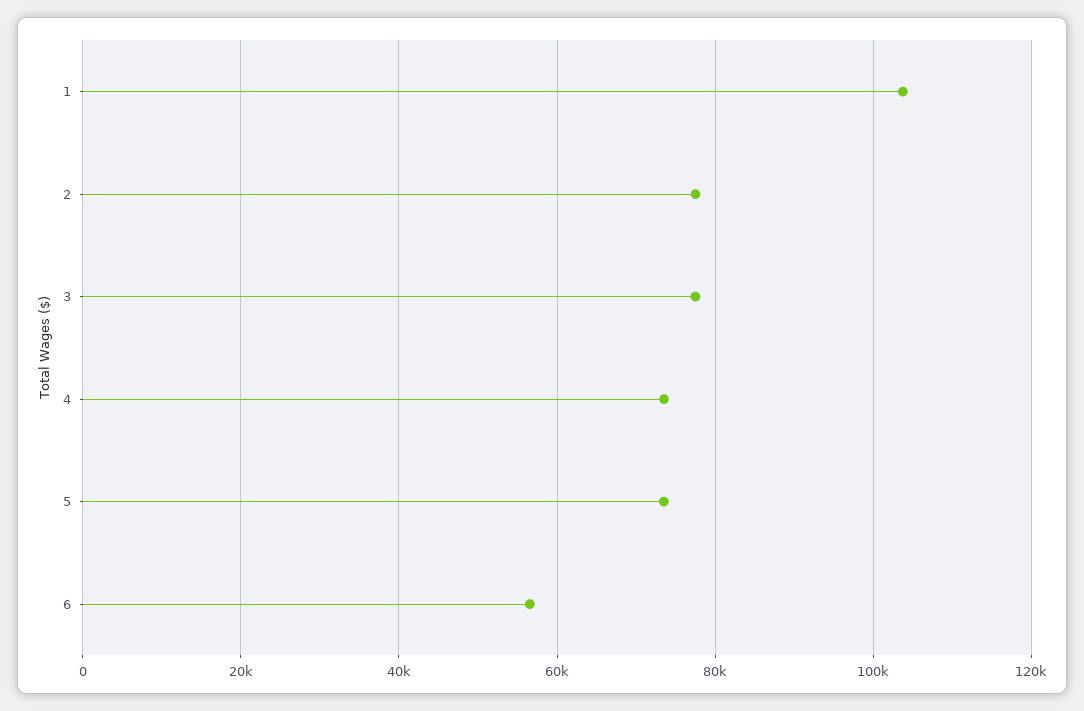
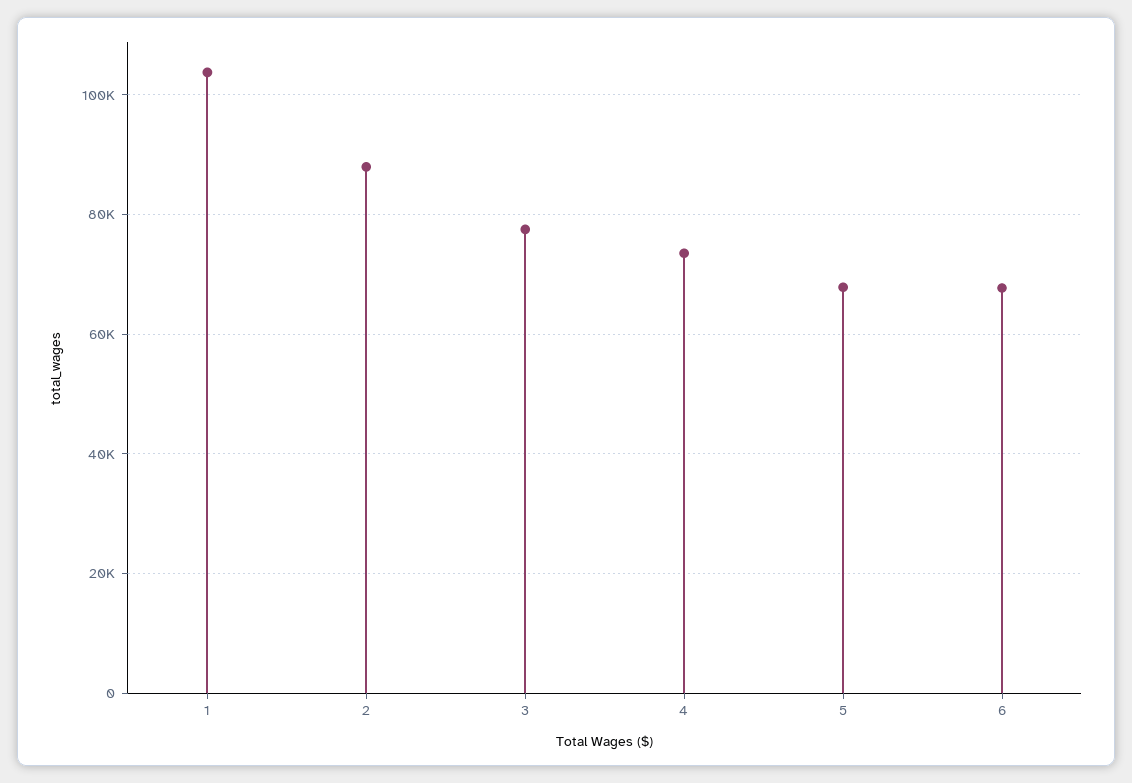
  {
    "1": 104000,
-   "2": 78000,
+   "2": 88000,
    "3": 78000,
    "4": 74000,
-   "5": 74000,
+   "5": 68000,
-   "6": 56000
+   "6": 68000
  }

